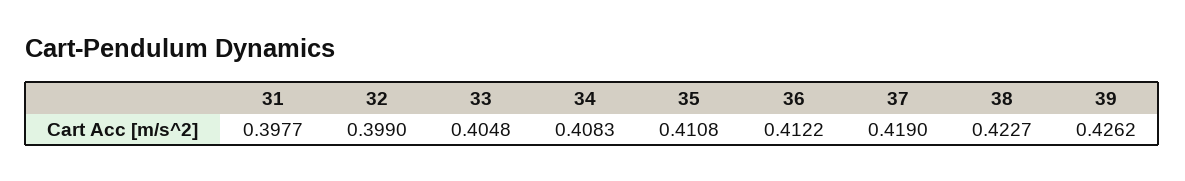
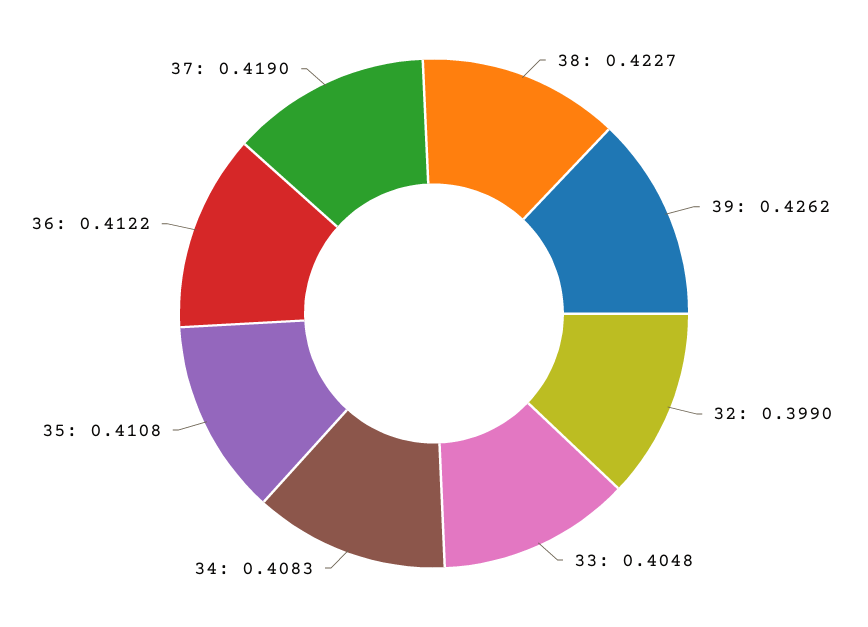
  {
-   "31": 0.3977,
    "32": 0.399,
    "33": 0.4048,
    "34": 0.4083,
    "35": 0.4108,
    "36": 0.4122,
    "37": 0.419,
    "38": 0.4227,
    "39": 0.4262
  }

